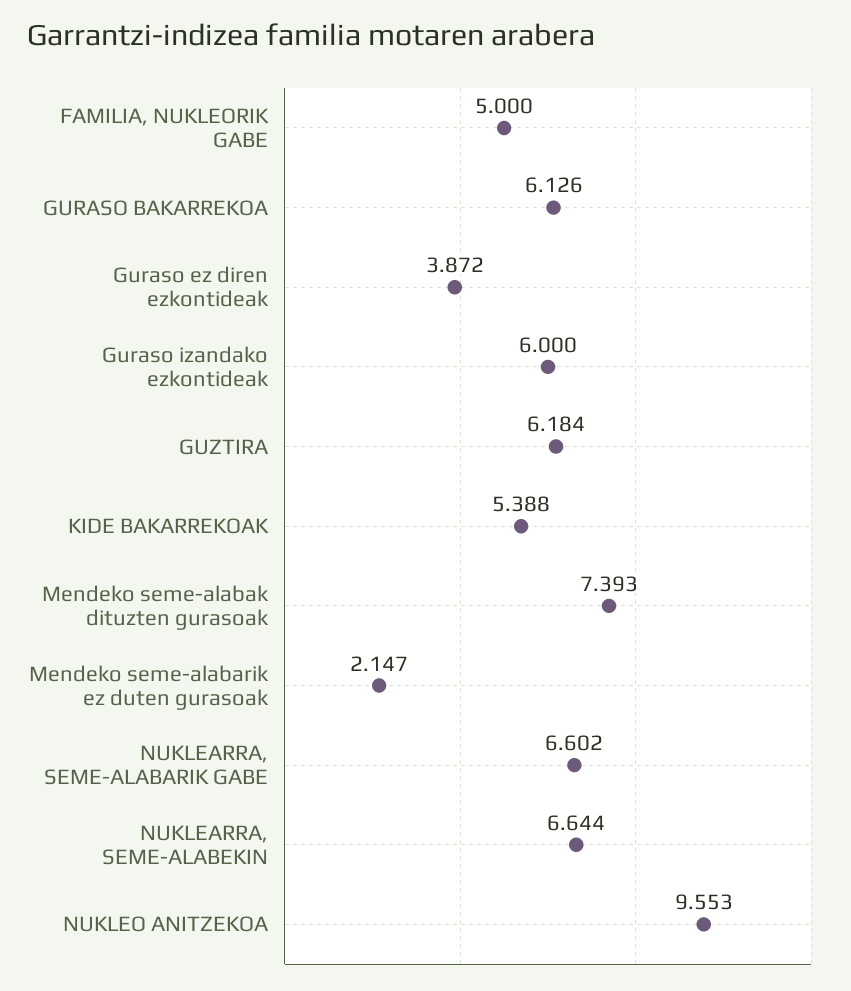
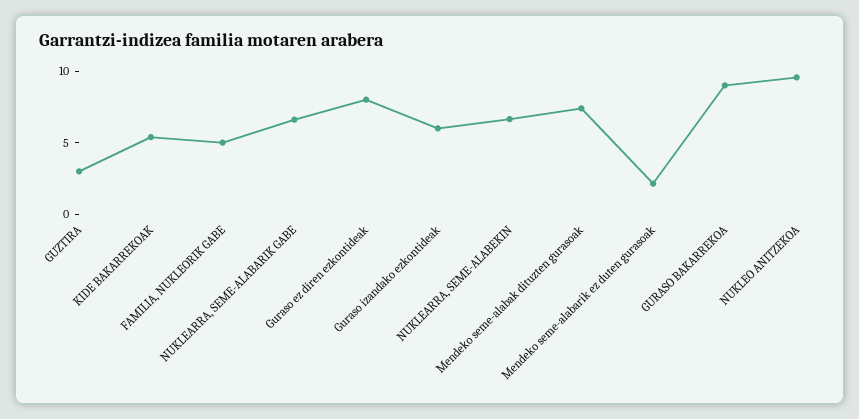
  {
    "FAMILIA, NUKLEORIK GABE": 5,
-   "GURASO BAKARREKOA": 6.126,
+   "GURASO BAKARREKOA": 9,
-   "Guraso ez diren ezkontideak": 3.872,
+   "Guraso ez diren ezkontideak": 8,
    "Guraso izandako ezkontideak": 6,
-   "GUZTIRA": 6.184,
+   "GUZTIRA": 3,
    "KIDE BAKARREKOAK": 5.388,
    "Mendeko seme-alabak dituzten gurasoak": 7.393,
    "Mendeko seme-alabarik ez duten gurasoak": 2.147,
    "NUKLEARRA, SEME-ALABARIK GABE": 6.602,
    "NUKLEARRA, SEME-ALABEKIN": 6.644,
    "NUKLEO ANITZEKOA": 9.553
  }

